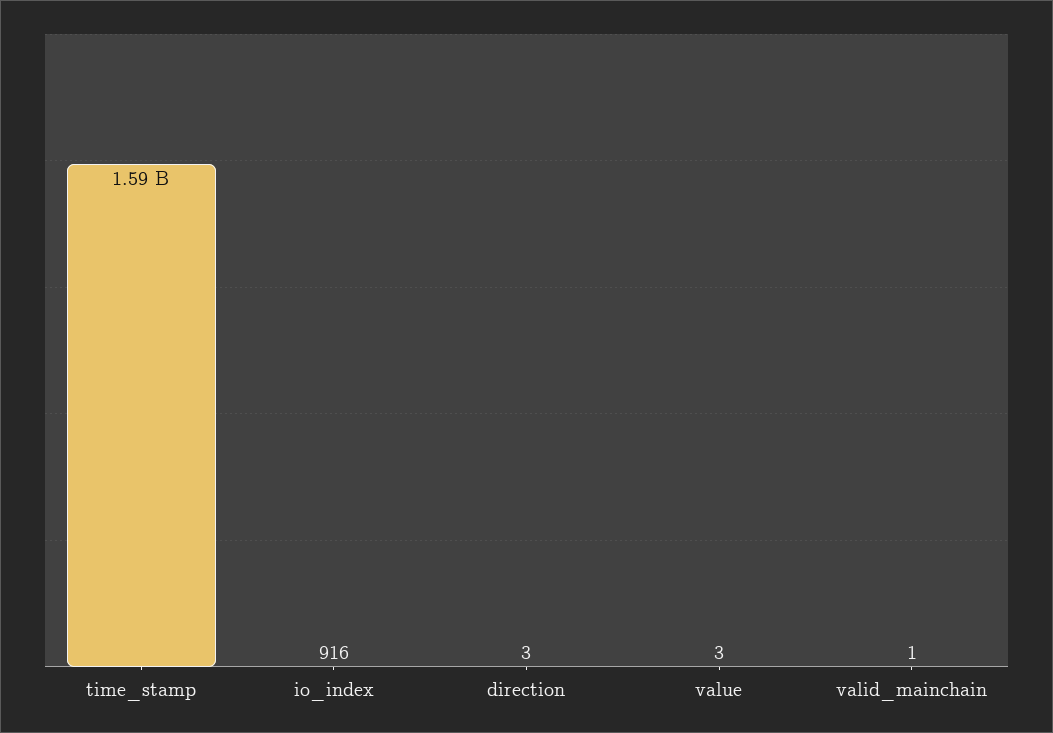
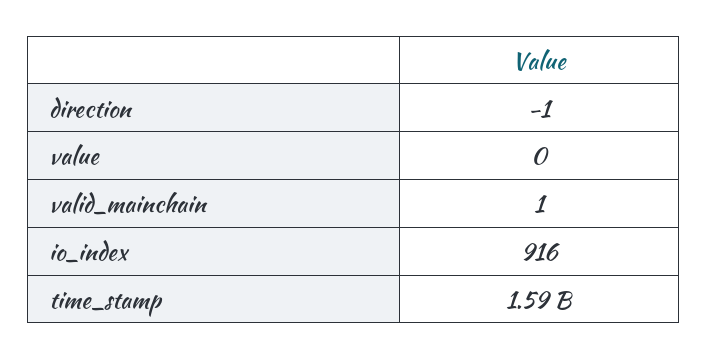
  {
    "time_stamp": 1590000000,
    "io_index": 916,
-   "direction": 3,
+   "direction": -1,
-   "value": 3,
+   "value": 0,
    "valid_mainchain": 1
  }

